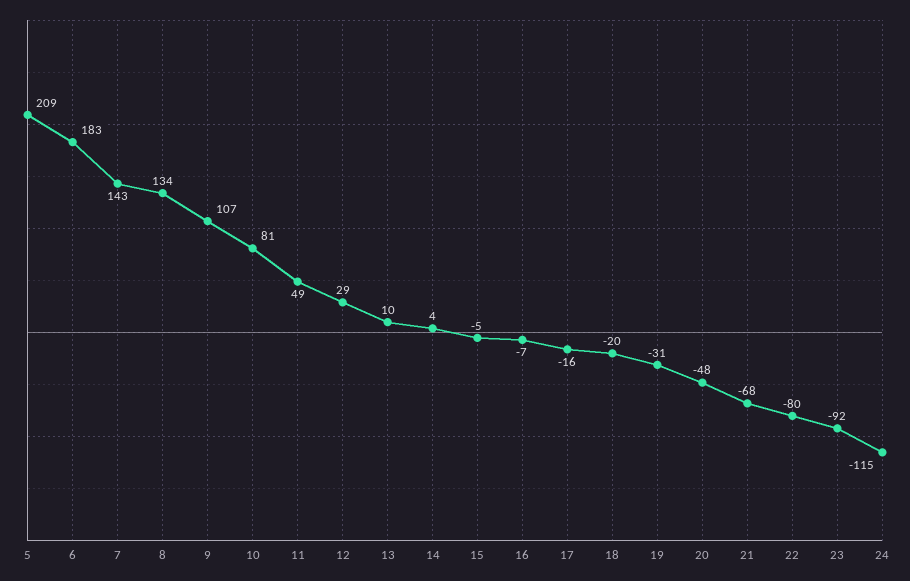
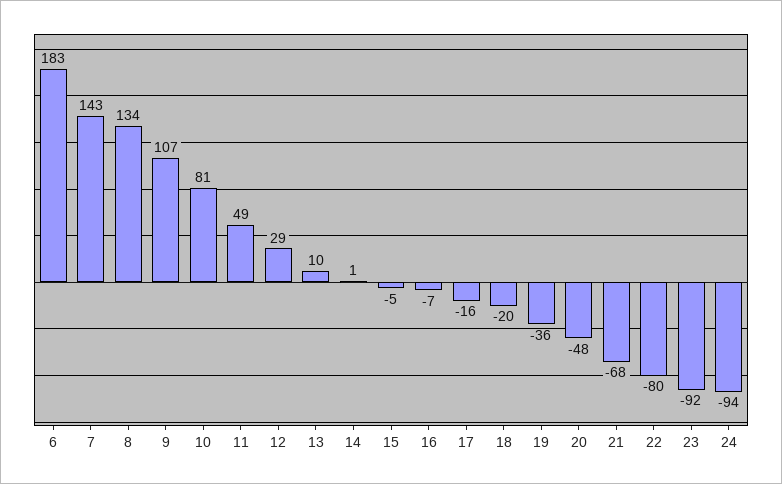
  {
-   "5": 209,
    "6": 183,
    "7": 143,
    "8": 134,
    "9": 107,
    "10": 81,
    "11": 49,
    "12": 29,
    "13": 10,
-   "14": 4,
+   "14": 1,
    "15": -5,
    "16": -7,
    "17": -16,
    "18": -20,
-   "19": -31,
+   "19": -36,
    "20": -48,
    "21": -68,
    "22": -80,
    "23": -92,
-   "24": -115
+   "24": -94
  }

